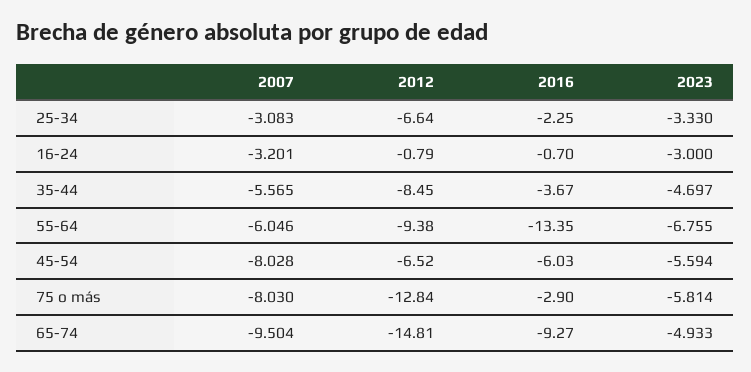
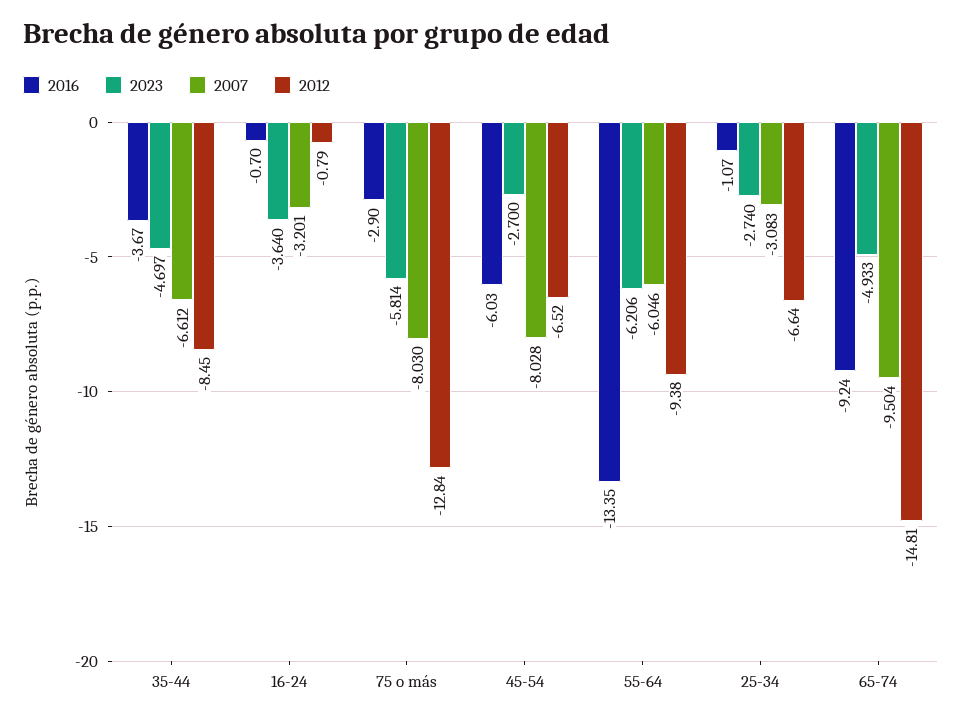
  {
    "2007": {
      "25-34": -3.083,
      "16-24": -3.201,
-     "35-44": -5.565,
+     "35-44": -6.612,
      "55-64": -6.046,
      "45-54": -8.028,
      "75 o más": -8.03,
      "65-74": -9.504
    },
    "2012": {
      "25-34": -6.64,
      "16-24": -0.79,
      "35-44": -8.45,
      "55-64": -9.38,
      "45-54": -6.52,
      "75 o más": -12.84,
      "65-74": -14.81
    },
    "2016": {
-     "25-34": -2.25,
+     "25-34": -1.07,
      "16-24": -0.7,
      "35-44": -3.67,
      "55-64": -13.35,
      "45-54": -6.03,
      "75 o más": -2.9,
-     "65-74": -9.27
+     "65-74": -9.24
    },
    "2023": {
-     "25-34": -3.33,
+     "25-34": -2.74,
-     "16-24": -3,
+     "16-24": -3.64,
      "35-44": -4.697,
-     "55-64": -6.755,
+     "55-64": -6.206,
-     "45-54": -5.594,
+     "45-54": -2.7,
      "75 o más": -5.814,
      "65-74": -4.933
    }
  }

